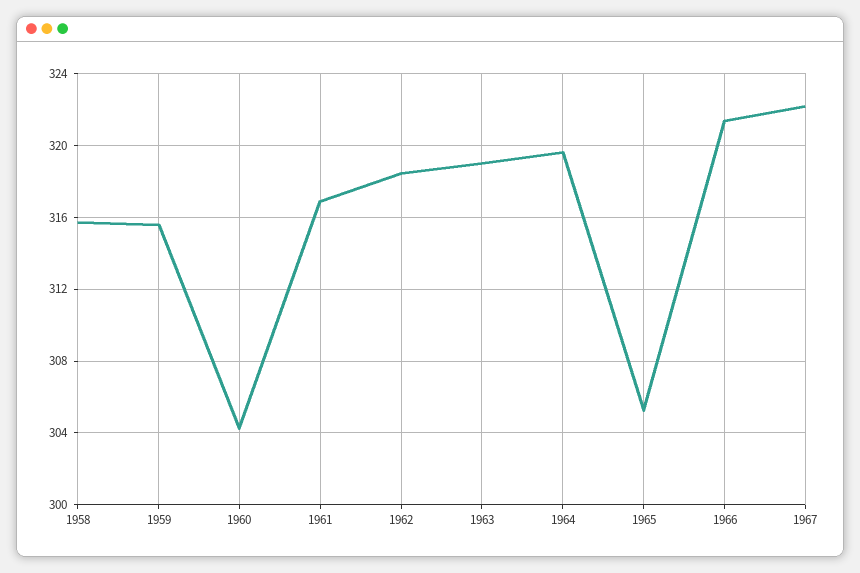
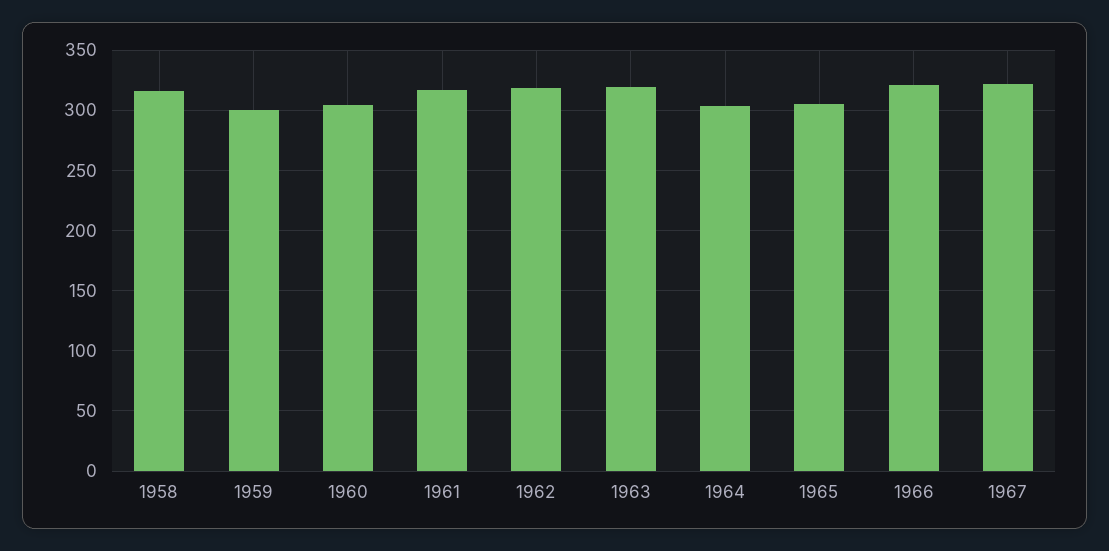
  {
    "1958": 315.5,
-   "1959": 315.5,
+   "1959": 300,
    "1960": 304,
    "1961": 317,
    "1962": 318.5,
    "1963": 319,
-   "1964": 319.5,
+   "1964": 305,
    "1965": 305,
    "1966": 321.5,
    "1967": 322
  }

